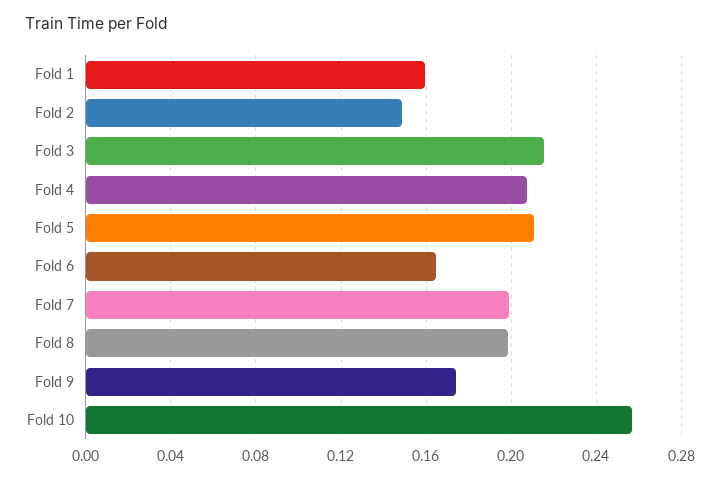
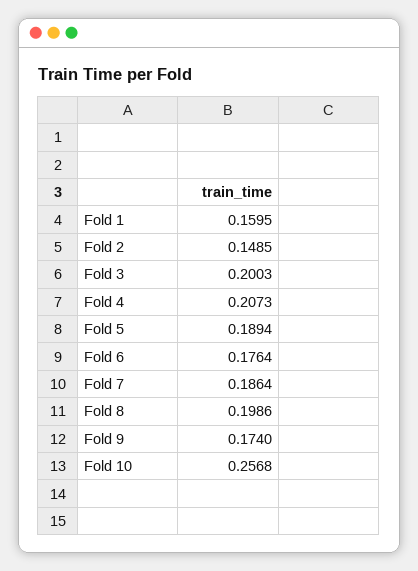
  {
    "Fold 1": 0.1595,
    "Fold 2": 0.1485,
-   "Fold 3": 0.215,
+   "Fold 3": 0.2003,
    "Fold 4": 0.2073,
-   "Fold 5": 0.21,
+   "Fold 5": 0.1894,
-   "Fold 6": 0.165,
+   "Fold 6": 0.1764,
-   "Fold 7": 0.2,
+   "Fold 7": 0.1864,
    "Fold 8": 0.1986,
    "Fold 9": 0.174,
    "Fold 10": 0.2568
  }

